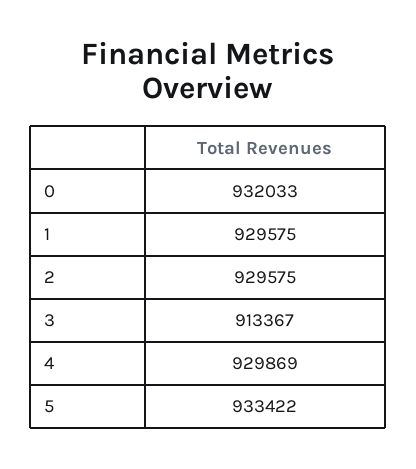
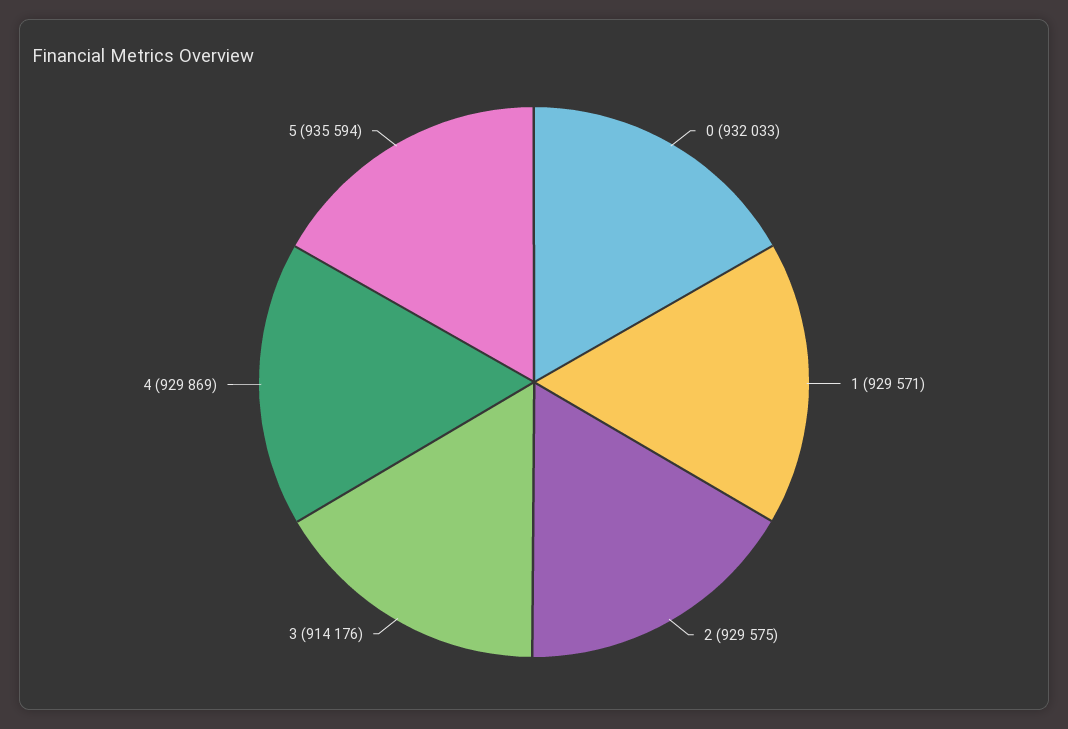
  {
    "0": 932033,
-   "1": 929575,
+   "1": 929571,
    "2": 929575,
-   "3": 913367,
+   "3": 914176,
    "4": 929869,
-   "5": 933422
+   "5": 935594
  }

